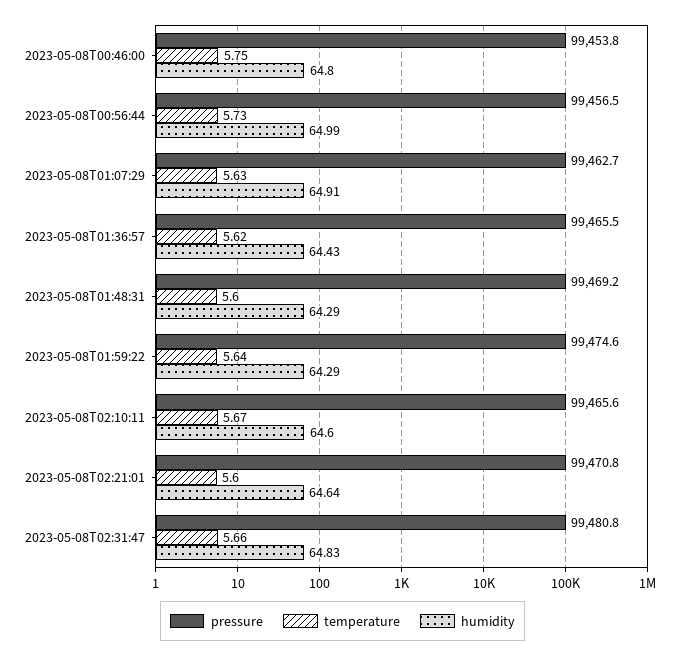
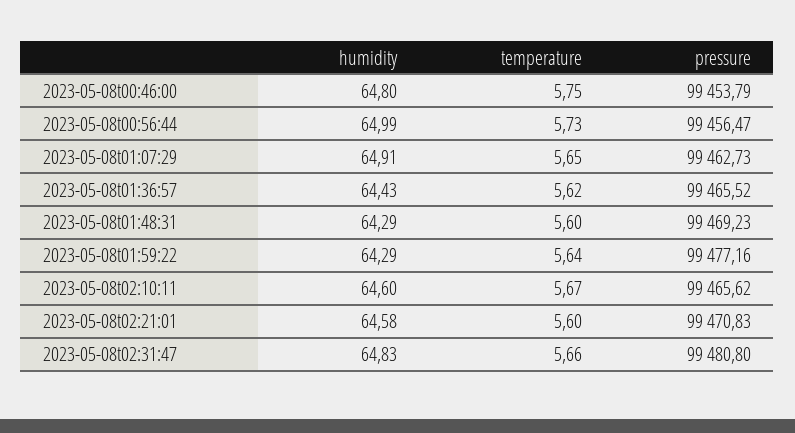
  {
    "pressure": {
      "2023-05-08T00:46:00": 99453.79,
      "2023-05-08T00:56:44": 99456.47,
      "2023-05-08T01:07:29": 99462.73,
      "2023-05-08T01:36:57": 99465.52,
      "2023-05-08T01:48:31": 99469.23,
-     "2023-05-08T01:59:22": 99474.6,
+     "2023-05-08T01:59:22": 99477.16,
      "2023-05-08T02:10:11": 99465.62,
      "2023-05-08T02:21:01": 99470.83,
      "2023-05-08T02:31:47": 99480.8
    },
    "temperature": {
      "2023-05-08T00:46:00": 5.75,
      "2023-05-08T00:56:44": 5.73,
-     "2023-05-08T01:07:29": 5.63,
+     "2023-05-08T01:07:29": 5.65,
      "2023-05-08T01:36:57": 5.62,
      "2023-05-08T01:48:31": 5.6,
      "2023-05-08T01:59:22": 5.64,
      "2023-05-08T02:10:11": 5.67,
      "2023-05-08T02:21:01": 5.6,
      "2023-05-08T02:31:47": 5.66
    },
    "humidity": {
      "2023-05-08T00:46:00": 64.8,
      "2023-05-08T00:56:44": 64.99,
      "2023-05-08T01:07:29": 64.91,
      "2023-05-08T01:36:57": 64.43,
      "2023-05-08T01:48:31": 64.29,
      "2023-05-08T01:59:22": 64.29,
      "2023-05-08T02:10:11": 64.6,
-     "2023-05-08T02:21:01": 64.64,
+     "2023-05-08T02:21:01": 64.58,
      "2023-05-08T02:31:47": 64.83
    }
  }

